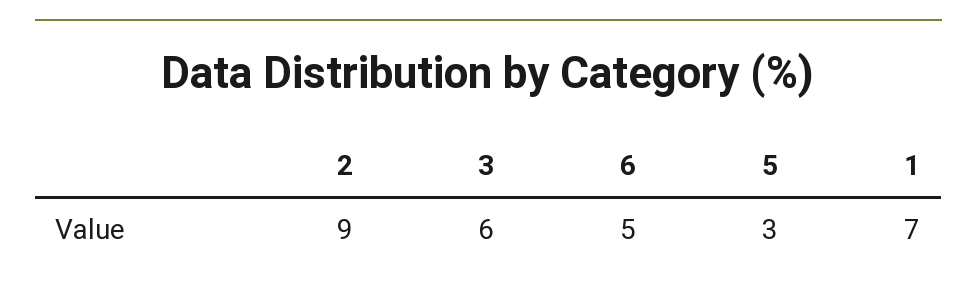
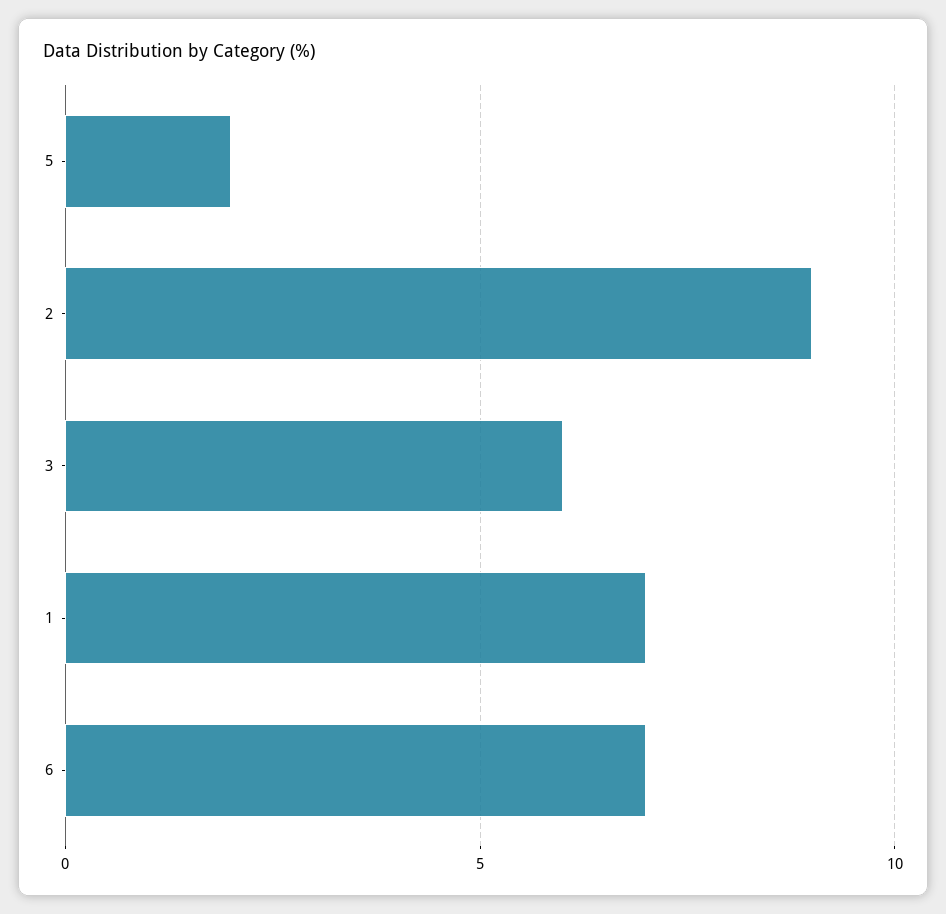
  {
    "2": 9,
    "3": 6,
-   "6": 5,
+   "6": 7,
-   "5": 3,
+   "5": 2,
    "1": 7
  }

